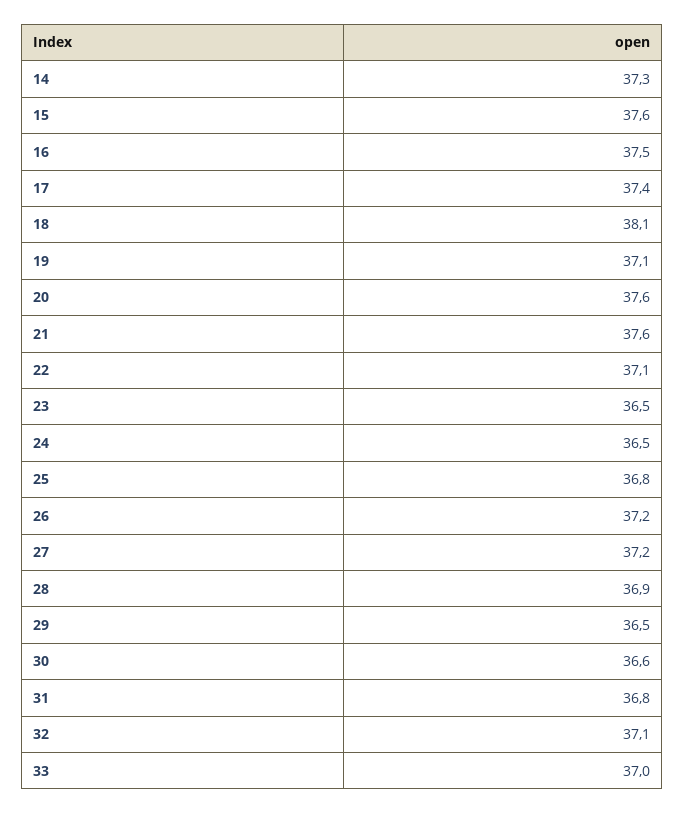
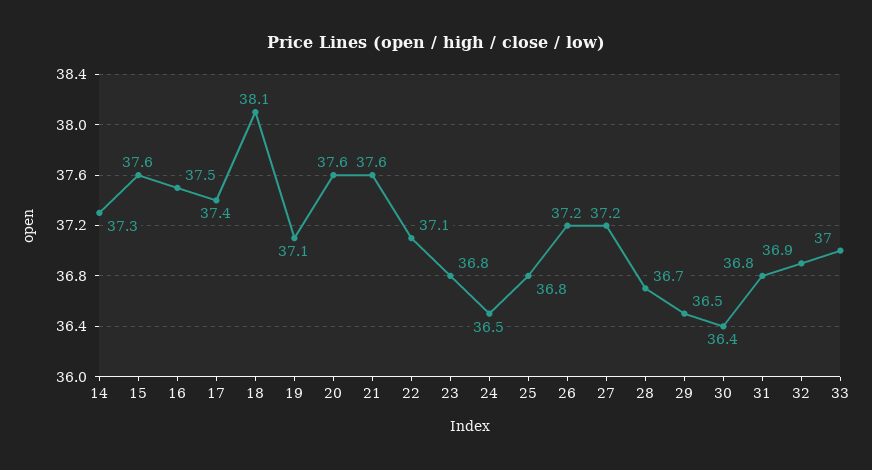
  {
    "14": 37.3,
    "15": 37.6,
    "16": 37.5,
    "17": 37.4,
    "18": 38.1,
    "19": 37.1,
    "20": 37.6,
    "21": 37.6,
    "22": 37.1,
-   "23": 36.5,
+   "23": 36.8,
    "24": 36.5,
    "25": 36.8,
    "26": 37.2,
    "27": 37.2,
-   "28": 36.9,
+   "28": 36.7,
    "29": 36.5,
-   "30": 36.6,
+   "30": 36.4,
    "31": 36.8,
-   "32": 37.1,
+   "32": 36.9,
    "33": 37
  }

